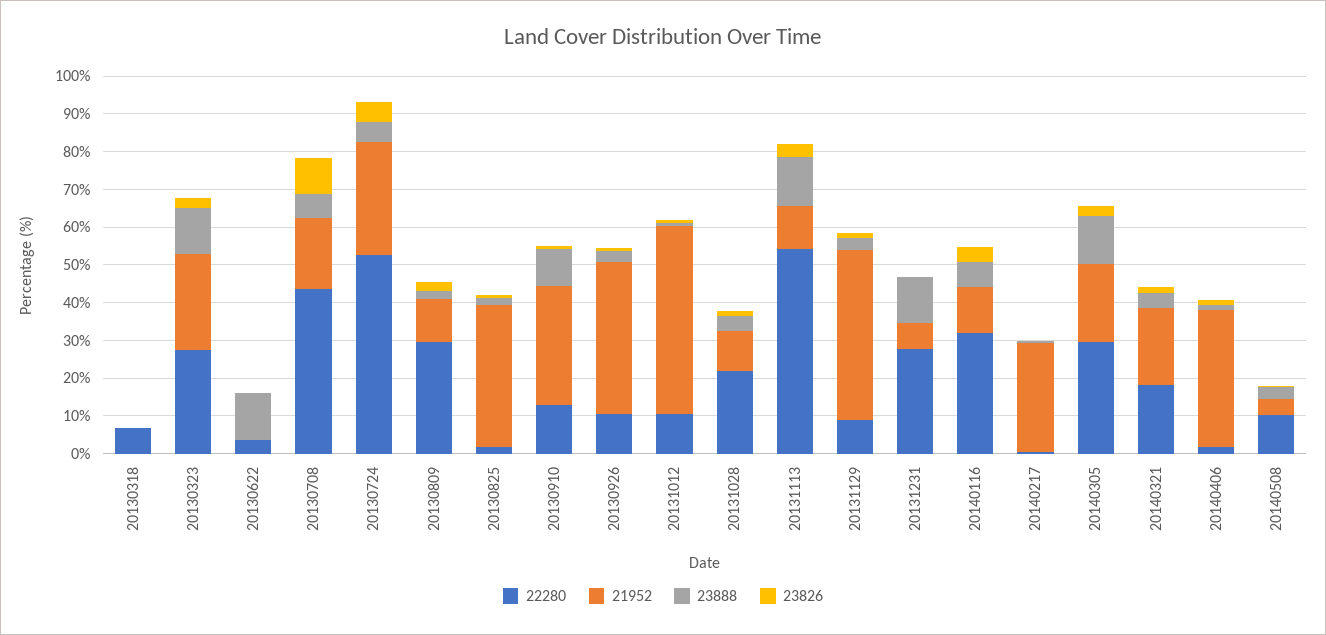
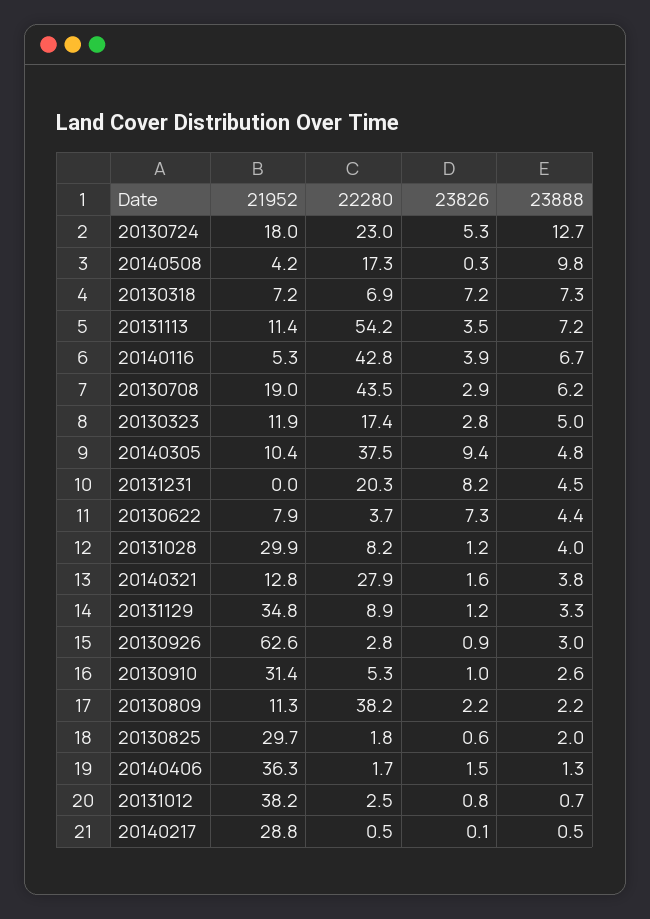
  {
    "22280": {
      "20130318": 6.9,
-     "20130323": 27.5,
+     "20130323": 17.4,
      "20130622": 3.7,
      "20130708": 43.5,
-     "20130724": 52.5,
+     "20130724": 23,
-     "20130809": 30,
+     "20130809": 38.2,
      "20130825": 1.8,
-     "20130910": 12.5,
+     "20130910": 5.3,
-     "20130926": 10,
+     "20130926": 2.8,
-     "20131012": 10,
+     "20131012": 2.5,
-     "20131028": 22.5,
+     "20131028": 8.2,
      "20131113": 54.2,
      "20131129": 8.9,
-     "20131231": 27.5,
+     "20131231": 20.3,
-     "20140116": 32.5,
+     "20140116": 42.8,
      "20140217": 0.5,
-     "20140305": 30,
+     "20140305": 37.5,
-     "20140321": 17.5,
+     "20140321": 27.9,
      "20140406": 1.7,
-     "20140508": 10
+     "20140508": 17.3
    },
    "21952": {
-     "20130318": 0,
+     "20130318": 7.2,
-     "20130323": 25,
+     "20130323": 11.9,
-     "20130622": 0,
+     "20130622": 7.9,
      "20130708": 19,
-     "20130724": 30,
+     "20130724": 18,
      "20130809": 11.3,
-     "20130825": 37.5,
+     "20130825": 29.7,
      "20130910": 31.4,
-     "20130926": 40,
+     "20130926": 62.6,
-     "20131012": 50,
+     "20131012": 38.2,
-     "20131028": 10,
+     "20131028": 29.9,
      "20131113": 11.4,
-     "20131129": 45,
+     "20131129": 34.8,
-     "20131231": 7.5,
+     "20131231": 0,
-     "20140116": 12.5,
+     "20140116": 5.3,
      "20140217": 28.8,
-     "20140305": 20,
+     "20140305": 10.4,
-     "20140321": 20,
+     "20140321": 12.8,
      "20140406": 36.3,
      "20140508": 4.2
    },
    "23888": {
-     "20130318": 0,
+     "20130318": 7.3,
-     "20130323": 12.5,
+     "20130323": 5,
-     "20130622": 12.5,
+     "20130622": 4.4,
      "20130708": 6.2,
-     "20130724": 5,
+     "20130724": 12.7,
      "20130809": 2.2,
      "20130825": 2,
-     "20130910": 10,
+     "20130910": 2.6,
      "20130926": 3,
      "20131012": 0.7,
      "20131028": 4,
-     "20131113": 12.5,
+     "20131113": 7.2,
      "20131129": 3.3,
-     "20131231": 12.5,
+     "20131231": 4.5,
      "20140116": 6.7,
      "20140217": 0.5,
-     "20140305": 12.5,
+     "20140305": 4.8,
      "20140321": 3.8,
      "20140406": 1.3,
-     "20140508": 2.5
+     "20140508": 9.8
    },
    "23826": {
-     "20130318": 0,
+     "20130318": 7.2,
      "20130323": 2.8,
-     "20130622": 0,
+     "20130622": 7.3,
-     "20130708": 10,
+     "20130708": 2.9,
      "20130724": 5.3,
      "20130809": 2.2,
      "20130825": 0.6,
      "20130910": 1,
      "20130926": 0.9,
      "20131012": 0.8,
      "20131028": 1.2,
      "20131113": 3.5,
      "20131129": 1.2,
-     "20131231": 0,
+     "20131231": 8.2,
      "20140116": 3.9,
      "20140217": 0.1,
-     "20140305": 2.5,
+     "20140305": 9.4,
      "20140321": 1.6,
      "20140406": 1.5,
      "20140508": 0.3
    }
  }

